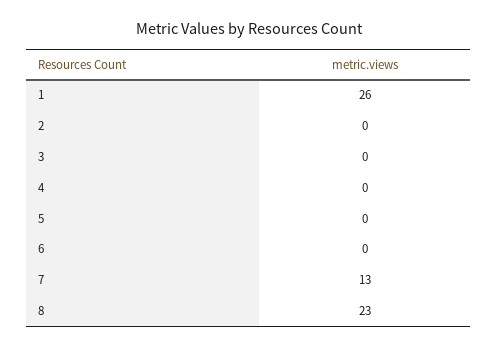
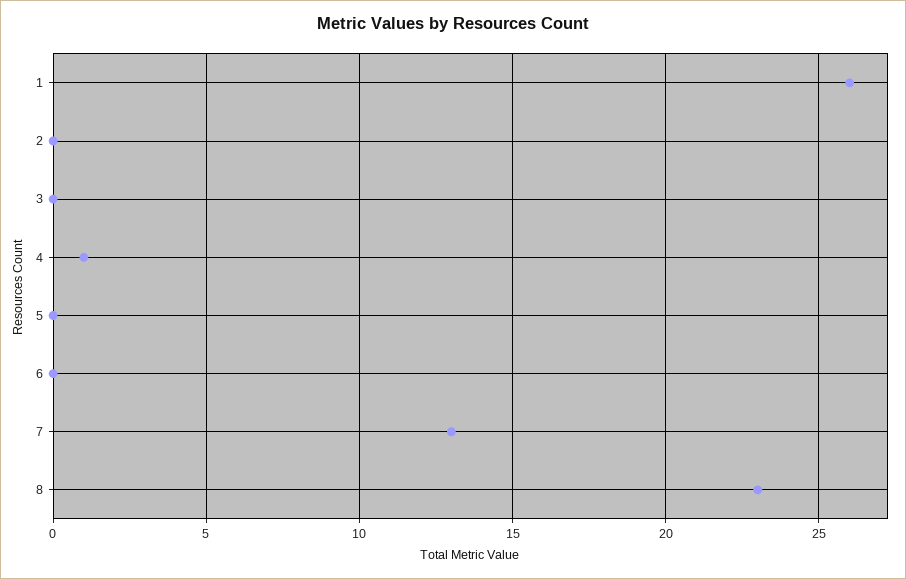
  {
    "1": 26,
    "2": 0,
    "3": 0,
-   "4": 0,
+   "4": 1,
    "5": 0,
    "6": 0,
    "7": 13,
    "8": 23
  }

